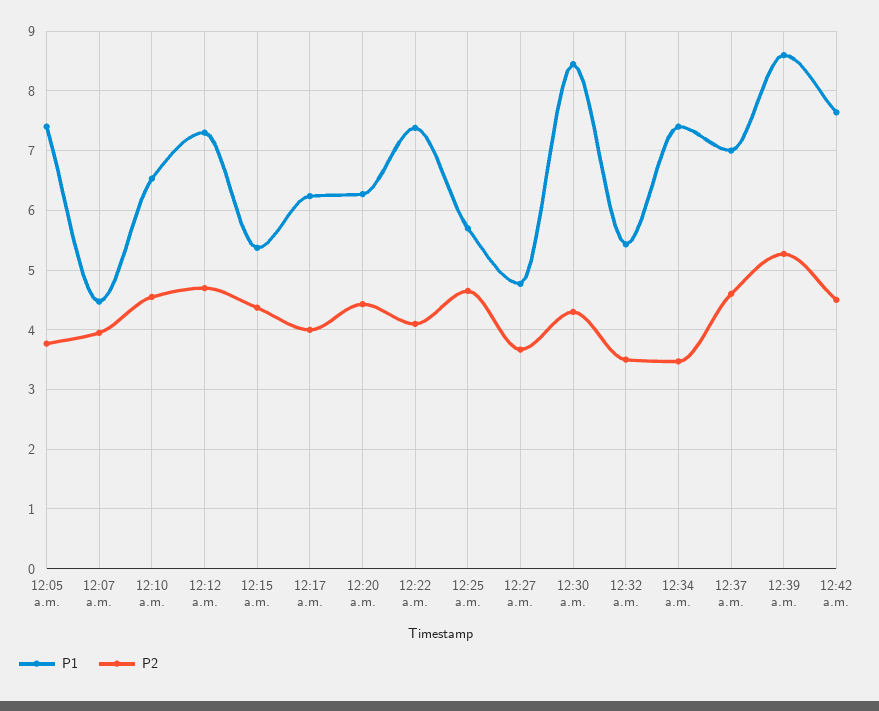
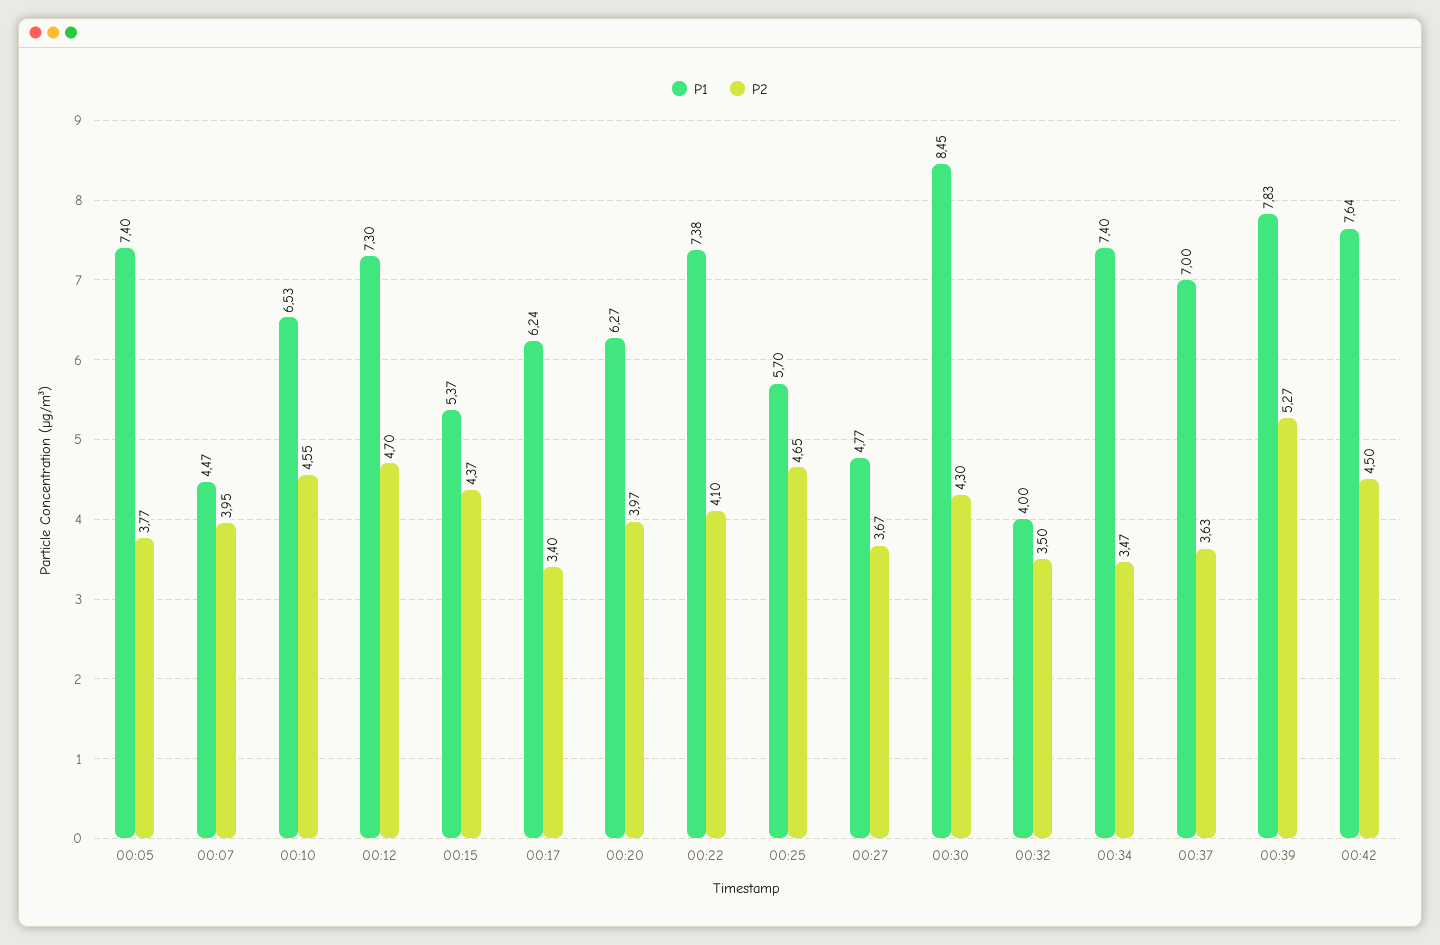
  {
    "P1": {
      "12:05 a.m.": 7.4,
      "12:07 a.m.": 4.47,
      "12:10 a.m.": 6.53,
      "12:12 a.m.": 7.3,
      "12:15 a.m.": 5.37,
      "12:17 a.m.": 6.24,
      "12:20 a.m.": 6.27,
      "12:22 a.m.": 7.38,
      "12:25 a.m.": 5.7,
      "12:27 a.m.": 4.77,
      "12:30 a.m.": 8.45,
-     "12:32 a.m.": 5.4,
+     "12:32 a.m.": 4,
      "12:34 a.m.": 7.4,
      "12:37 a.m.": 7,
-     "12:39 a.m.": 8.6,
+     "12:39 a.m.": 7.83,
      "12:42 a.m.": 7.64
    },
    "P2": {
      "12:05 a.m.": 3.77,
      "12:07 a.m.": 3.95,
      "12:10 a.m.": 4.55,
      "12:12 a.m.": 4.7,
      "12:15 a.m.": 4.37,
-     "12:17 a.m.": 4,
+     "12:17 a.m.": 3.4,
-     "12:20 a.m.": 4.4,
+     "12:20 a.m.": 3.97,
      "12:22 a.m.": 4.1,
      "12:25 a.m.": 4.65,
      "12:27 a.m.": 3.67,
      "12:30 a.m.": 4.3,
      "12:32 a.m.": 3.5,
      "12:34 a.m.": 3.47,
-     "12:37 a.m.": 4.6,
+     "12:37 a.m.": 3.63,
      "12:39 a.m.": 5.27,
      "12:42 a.m.": 4.5
    }
  }

